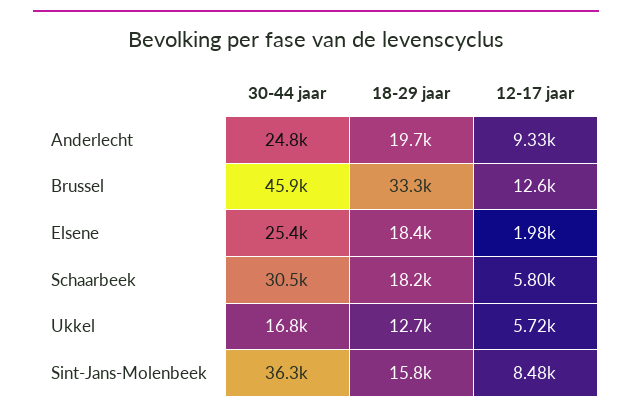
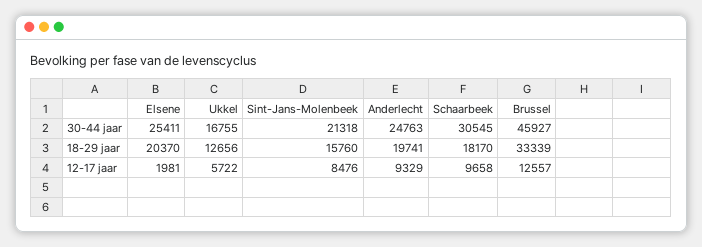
  {
    "30-44 jaar": {
      "Anderlecht": 24763,
      "Brussel": 45927,
      "Elsene": 25411,
      "Schaarbeek": 30545,
      "Ukkel": 16755,
-     "Sint-Jans-Molenbeek": 36300
+     "Sint-Jans-Molenbeek": 21318
    },
    "18-29 jaar": {
      "Anderlecht": 19741,
      "Brussel": 33339,
-     "Elsene": 18400,
+     "Elsene": 20370,
      "Schaarbeek": 18170,
      "Ukkel": 12656,
      "Sint-Jans-Molenbeek": 15760
    },
    "12-17 jaar": {
      "Anderlecht": 9329,
      "Brussel": 12557,
      "Elsene": 1981,
-     "Schaarbeek": 5800,
+     "Schaarbeek": 9658,
      "Ukkel": 5722,
      "Sint-Jans-Molenbeek": 8476
    }
  }

